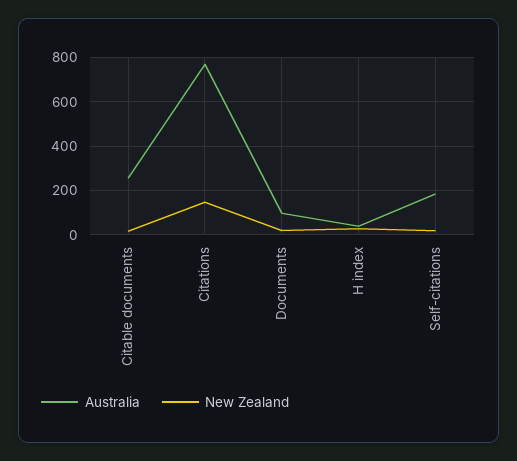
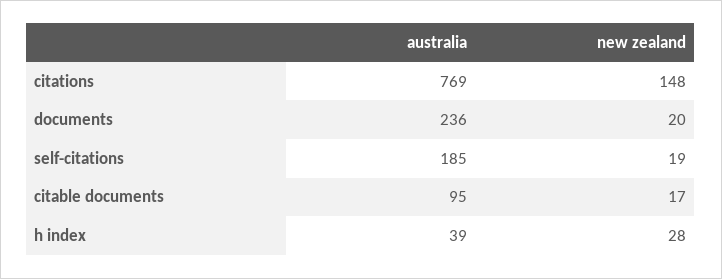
  {
    "Australia": {
-     "Citable documents": 250,
+     "Citable documents": 95,
      "Citations": 769,
-     "Documents": 100,
+     "Documents": 236,
      "H index": 39,
      "Self-citations": 185
    },
    "New Zealand": {
      "Citable documents": 17,
      "Citations": 148,
      "Documents": 20,
      "H index": 28,
      "Self-citations": 19
    }
  }

